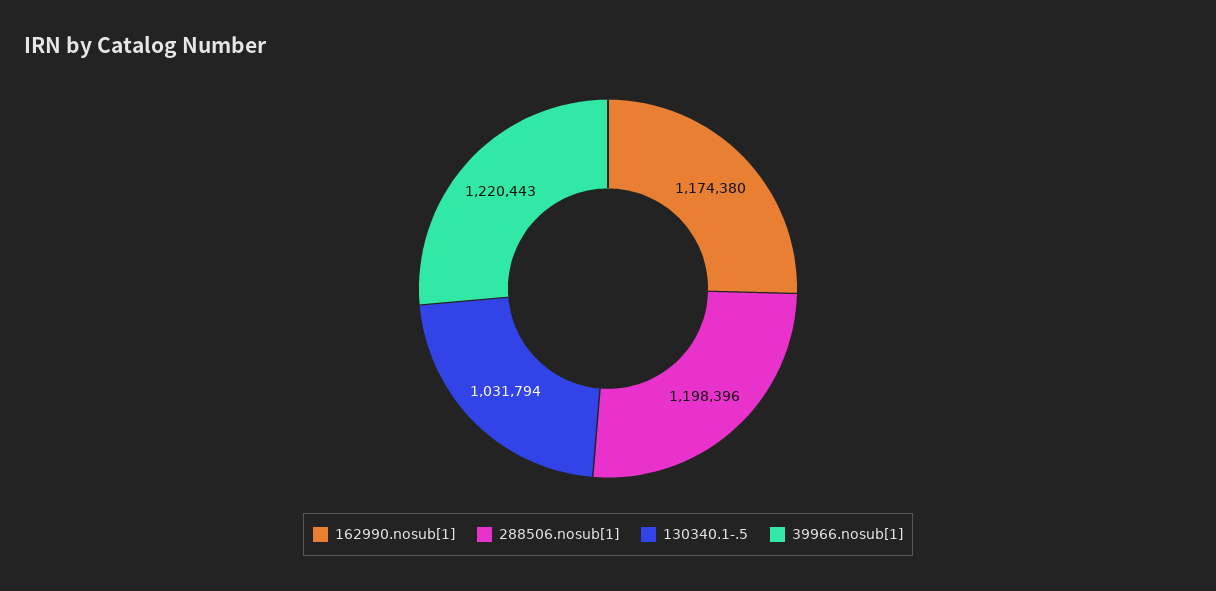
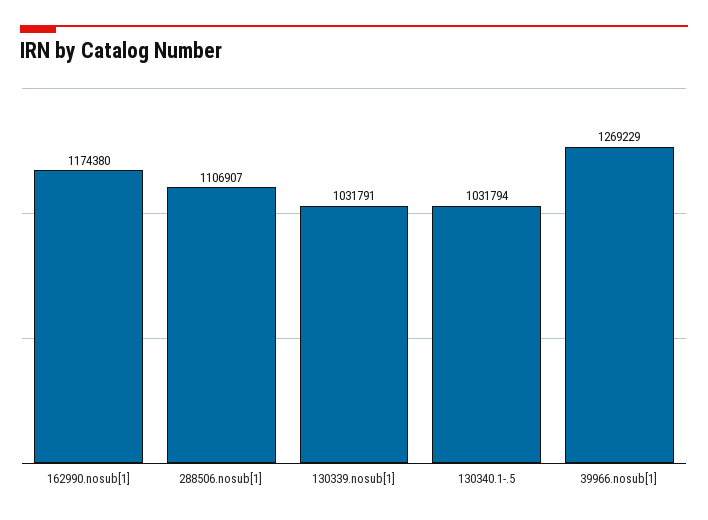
  {
    "162990.nosub[1]": 1174380,
-   "288506.nosub[1]": 1198396,
+   "288506.nosub[1]": 1106907,
    "130340.1-.5": 1031794,
-   "39966.nosub[1]": 1220443
+   "39966.nosub[1]": 1269229,
+   "130339.nosub[1]": 1031791
  }

